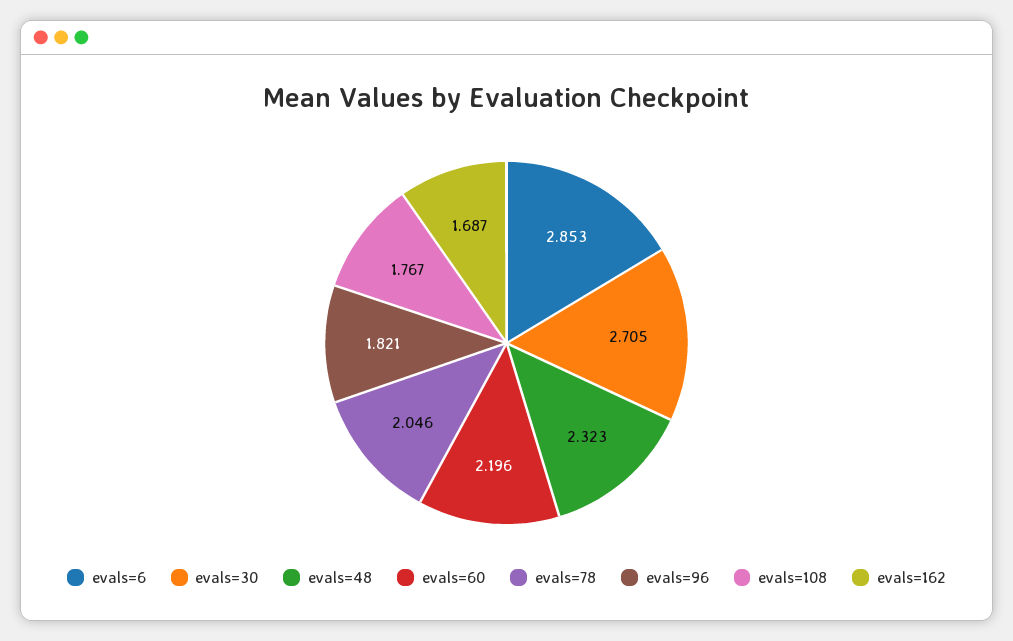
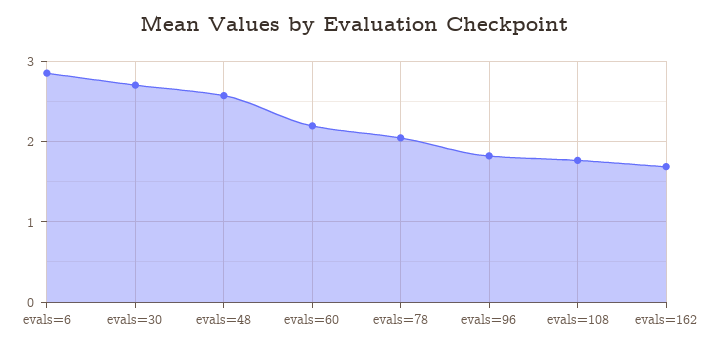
  {
    "evals=6": 2.853,
    "evals=30": 2.705,
-   "evals=48": 2.323,
+   "evals=48": 2.6,
    "evals=60": 2.196,
    "evals=78": 2.046,
    "evals=96": 1.821,
    "evals=108": 1.767,
    "evals=162": 1.687
  }

